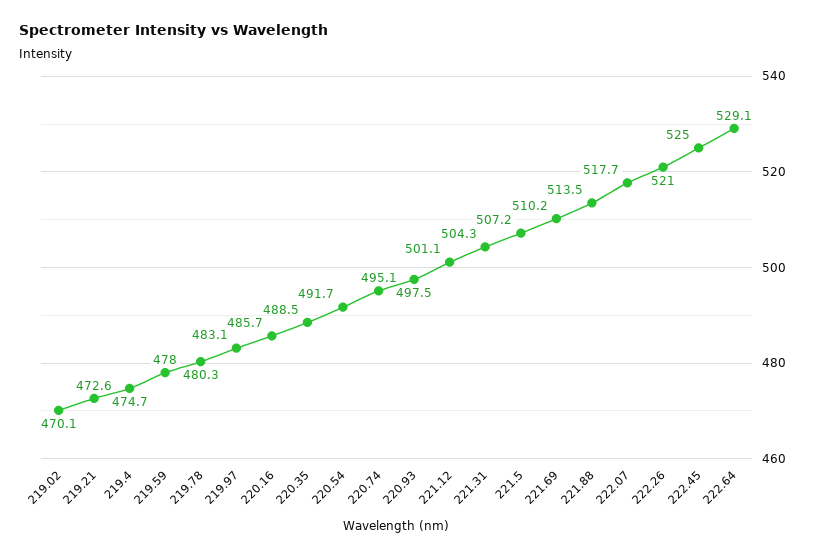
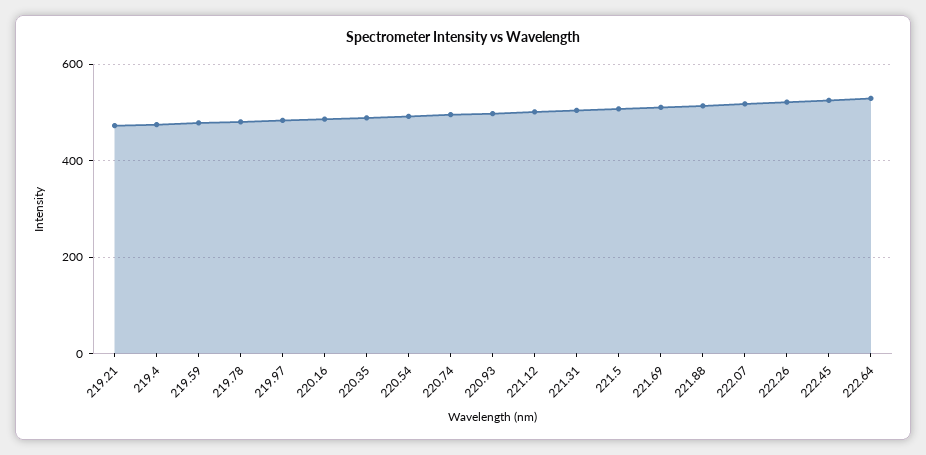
  {
-   "219.02": 470.1,
    "219.21": 472.6,
    "219.4": 474.7,
    "219.59": 478,
    "219.78": 480.3,
    "219.97": 483.1,
    "220.16": 485.7,
    "220.35": 488.5,
    "220.54": 491.7,
    "220.74": 495.1,
    "220.93": 497.5,
    "221.12": 501.1,
    "221.31": 504.3,
    "221.5": 507.2,
    "221.69": 510.2,
    "221.88": 513.5,
    "222.07": 517.7,
    "222.26": 521,
    "222.45": 525,
    "222.64": 529.1
  }

